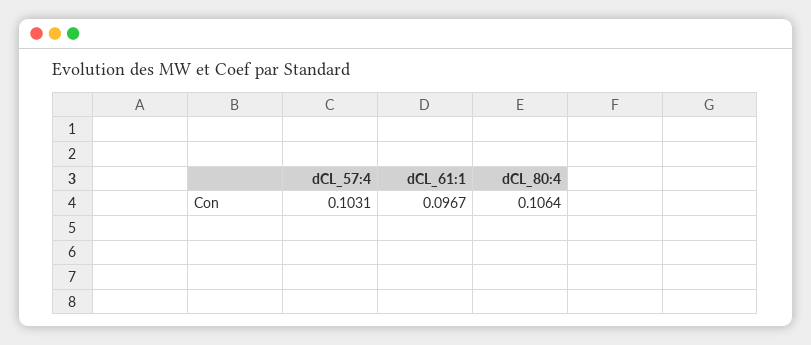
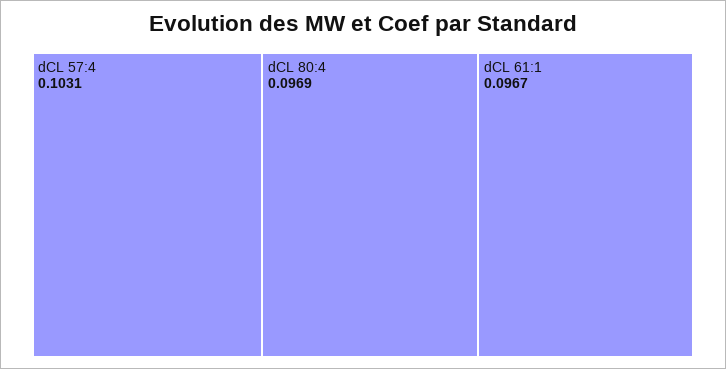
  {
    "dCL_57:4": 0.1031,
    "dCL_61:1": 0.0967,
-   "dCL_80:4": 0.1064
+   "dCL_80:4": 0.0969
  }

